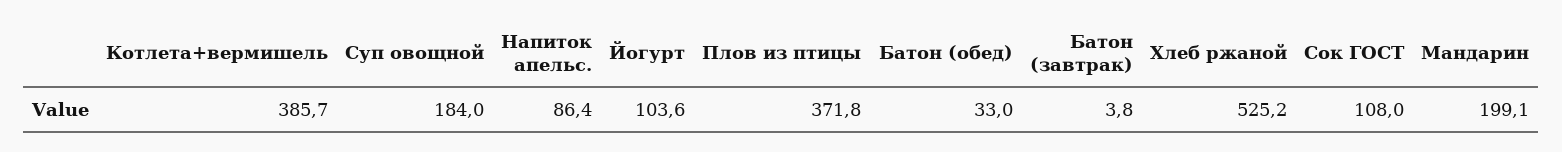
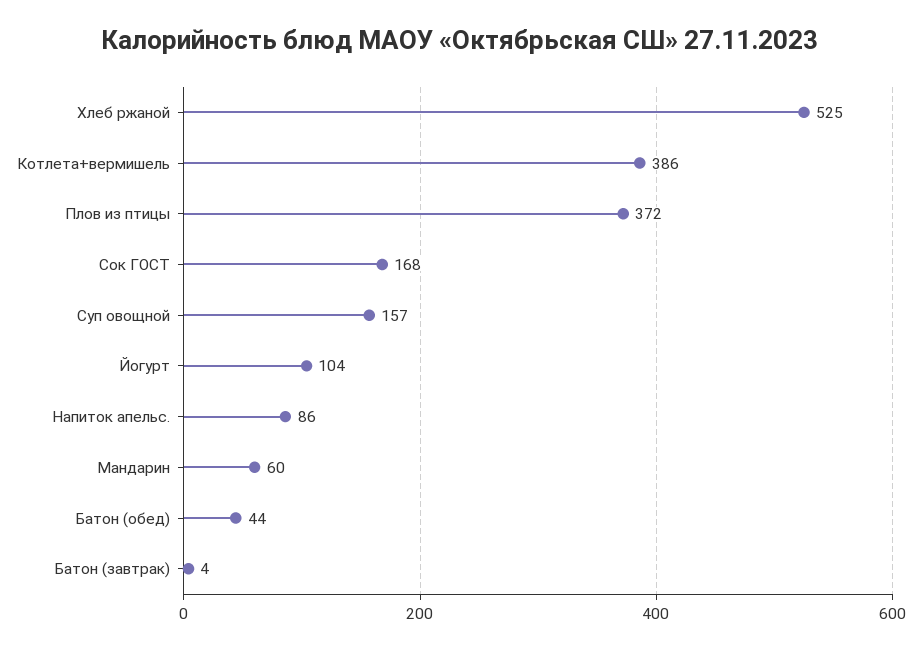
  {
    "Котлета+вермишель": 385.7,
-   "Суп овощной": 184,
+   "Суп овощной": 157,
    "Напиток апельс.": 86.4,
    "Йогурт": 103.6,
    "Плов из птицы": 371.8,
-   "Батон (обед)": 33,
+   "Батон (обед)": 44,
    "Батон (завтрак)": 3.8,
    "Хлеб ржаной": 525.2,
-   "Сок ГОСТ": 108,
+   "Сок ГОСТ": 168,
-   "Мандарин": 199.1
+   "Мандарин": 60
  }

